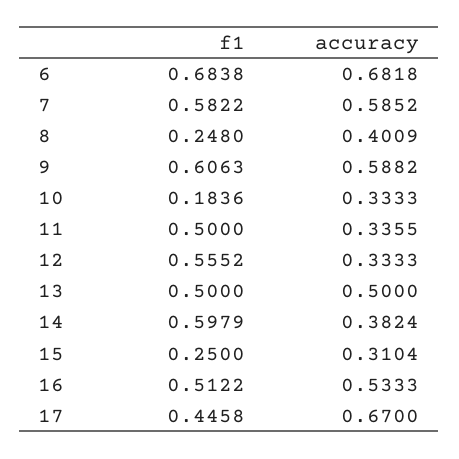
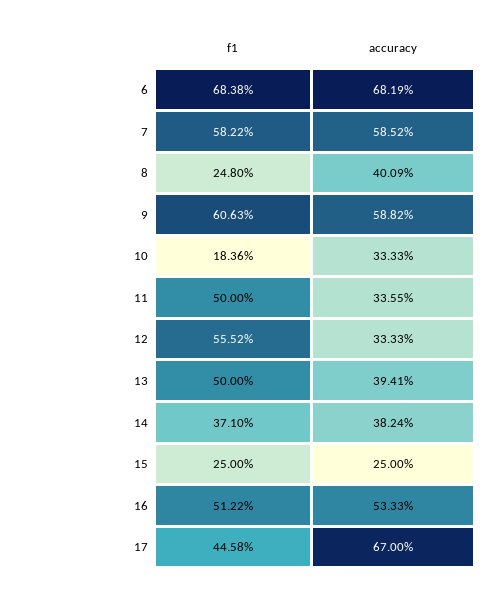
  {
    "f1": {
      "6": 0.6838,
      "7": 0.5822,
      "8": 0.248,
      "9": 0.6063,
      "10": 0.1836,
      "11": 0.5,
      "12": 0.5552,
      "13": 0.5,
-     "14": 0.5979,
+     "14": 0.371,
      "15": 0.25,
      "16": 0.5122,
      "17": 0.4458
    },
    "accuracy": {
-     "6": 0.6818,
+     "6": 0.6819,
      "7": 0.5852,
      "8": 0.4009,
      "9": 0.5882,
      "10": 0.3333,
      "11": 0.3355,
      "12": 0.3333,
-     "13": 0.5,
+     "13": 0.3941,
      "14": 0.3824,
-     "15": 0.3104,
+     "15": 0.25,
      "16": 0.5333,
      "17": 0.67
    }
  }

